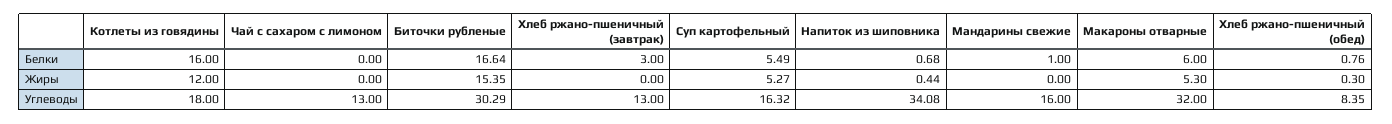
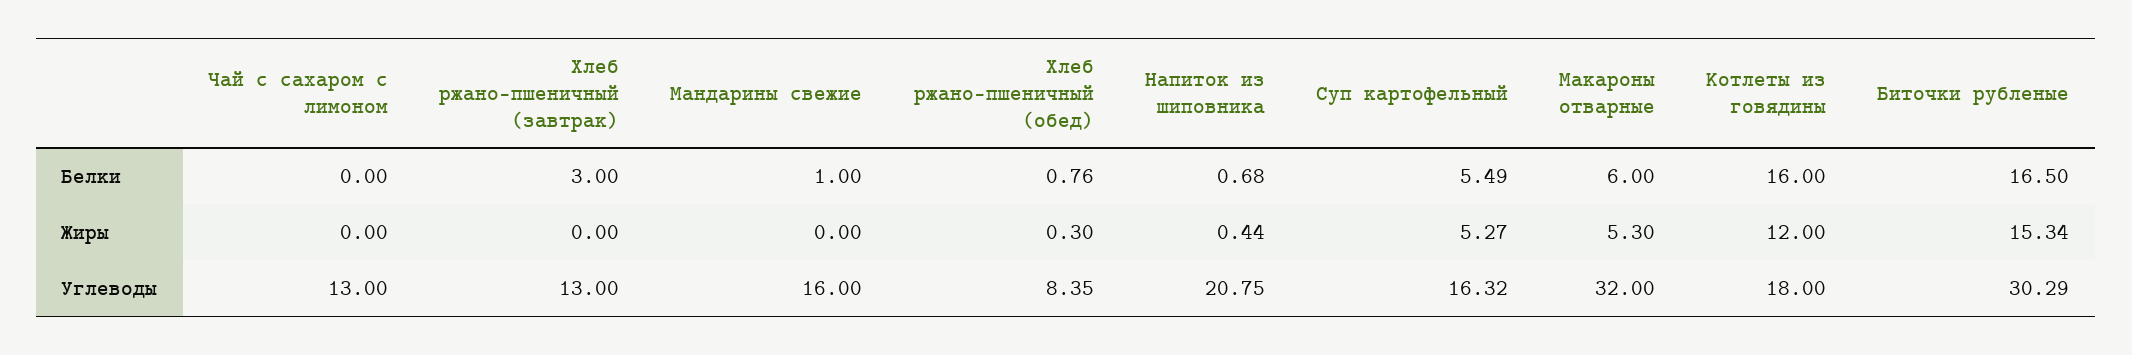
  {
    "Котлеты из говядины": {
      "Белки": 16,
      "Жиры": 12,
      "Углеводы": 18
    },
    "Чай с сахаром с лимоном": {
      "Белки": 0,
      "Жиры": 0,
      "Углеводы": 13
    },
    "Биточки рубленые": {
-     "Белки": 16.64,
+     "Белки": 16.5,
-     "Жиры": 15.35,
+     "Жиры": 15.34,
      "Углеводы": 30.29
    },
    "Хлеб ржано-пшеничный (завтрак)": {
      "Белки": 3,
      "Жиры": 0,
      "Углеводы": 13
    },
    "Суп картофельный": {
      "Белки": 5.49,
      "Жиры": 5.27,
      "Углеводы": 16.32
    },
    "Напиток из шиповника": {
      "Белки": 0.68,
      "Жиры": 0.44,
-     "Углеводы": 34.08
+     "Углеводы": 20.75
    },
    "Мандарины свежие": {
      "Белки": 1,
      "Жиры": 0,
      "Углеводы": 16
    },
    "Макароны отварные": {
      "Белки": 6,
      "Жиры": 5.3,
      "Углеводы": 32
    },
    "Хлеб ржано-пшеничный (обед)": {
      "Белки": 0.76,
      "Жиры": 0.3,
      "Углеводы": 8.35
    }
  }

